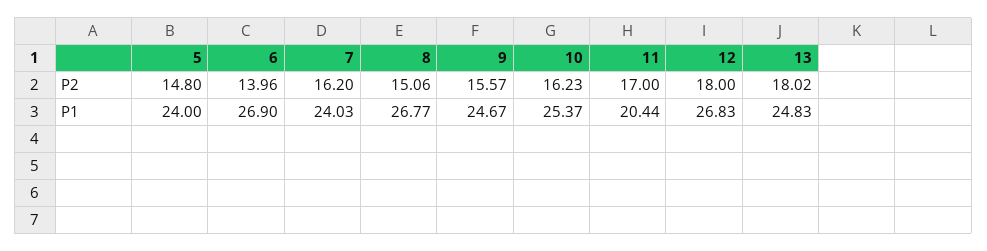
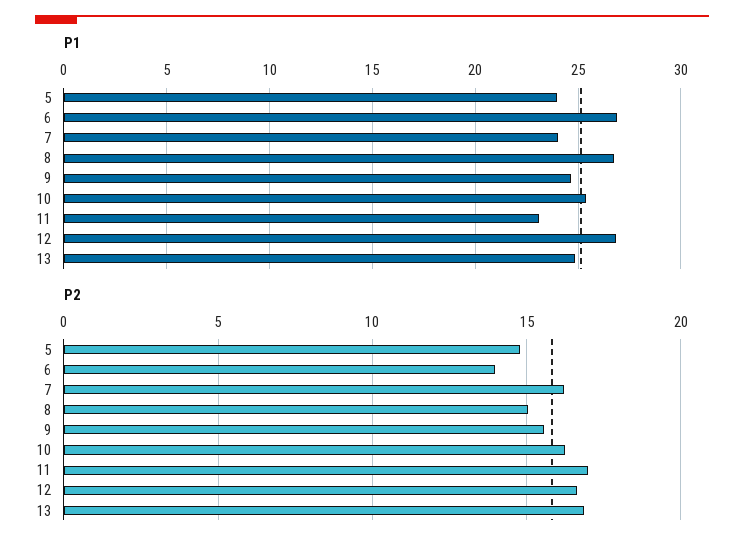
  {
    "P2": {
      "5": 14.8,
      "6": 13.96,
      "7": 16.2,
      "8": 15.06,
      "9": 15.57,
      "10": 16.23,
      "11": 17,
-     "12": 18,
+     "12": 16.5,
-     "13": 18.02
+     "13": 17
    },
    "P1": {
      "5": 24,
      "6": 26.9,
      "7": 24.03,
      "8": 26.77,
      "9": 24.67,
      "10": 25.37,
-     "11": 20.44,
+     "11": 23,
      "12": 26.83,
      "13": 24.83
    }
  }

